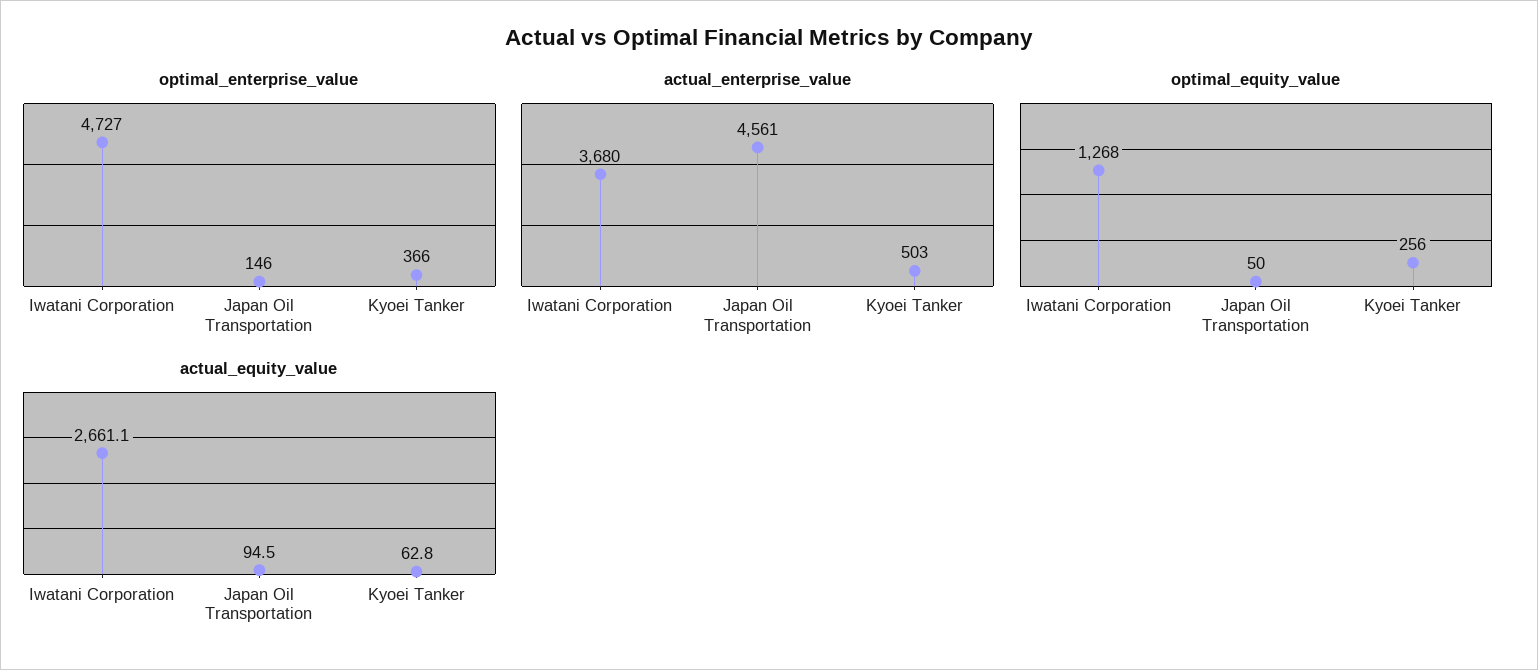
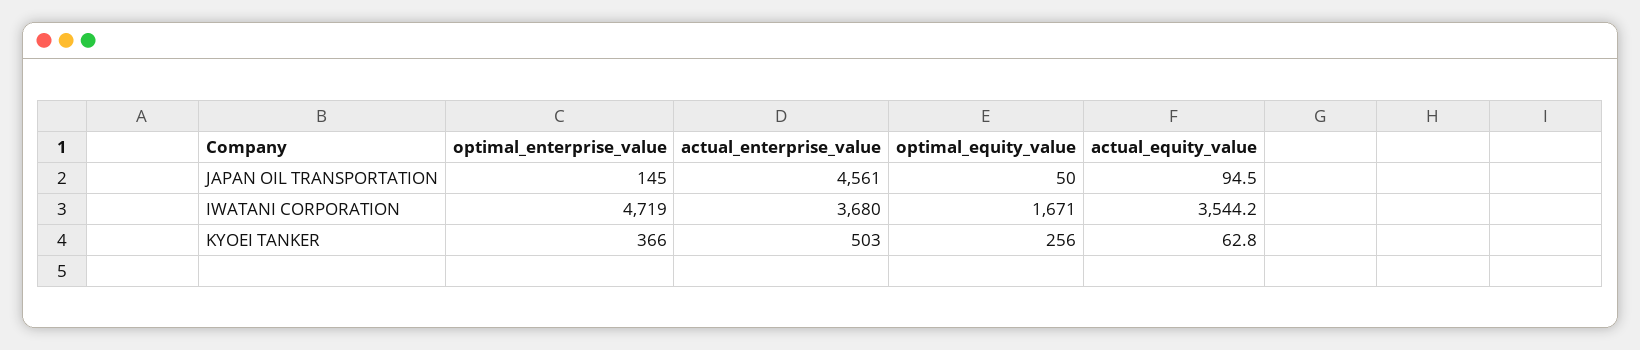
  {
    "optimal_enterprise_value": {
-     "Iwatani Corporation": 4727,
+     "Iwatani Corporation": 4719,
-     "Japan Oil Transportation": 146,
+     "Japan Oil Transportation": 145,
      "Kyoei Tanker": 366
    },
    "actual_enterprise_value": {
      "Iwatani Corporation": 3680,
      "Japan Oil Transportation": 4561,
      "Kyoei Tanker": 503
    },
    "optimal_equity_value": {
-     "Iwatani Corporation": 1268,
+     "Iwatani Corporation": 1671,
      "Japan Oil Transportation": 50,
      "Kyoei Tanker": 256
    },
    "actual_equity_value": {
-     "Iwatani Corporation": 2661.1,
+     "Iwatani Corporation": 3544.2,
      "Japan Oil Transportation": 94.5,
      "Kyoei Tanker": 62.8
    }
  }

